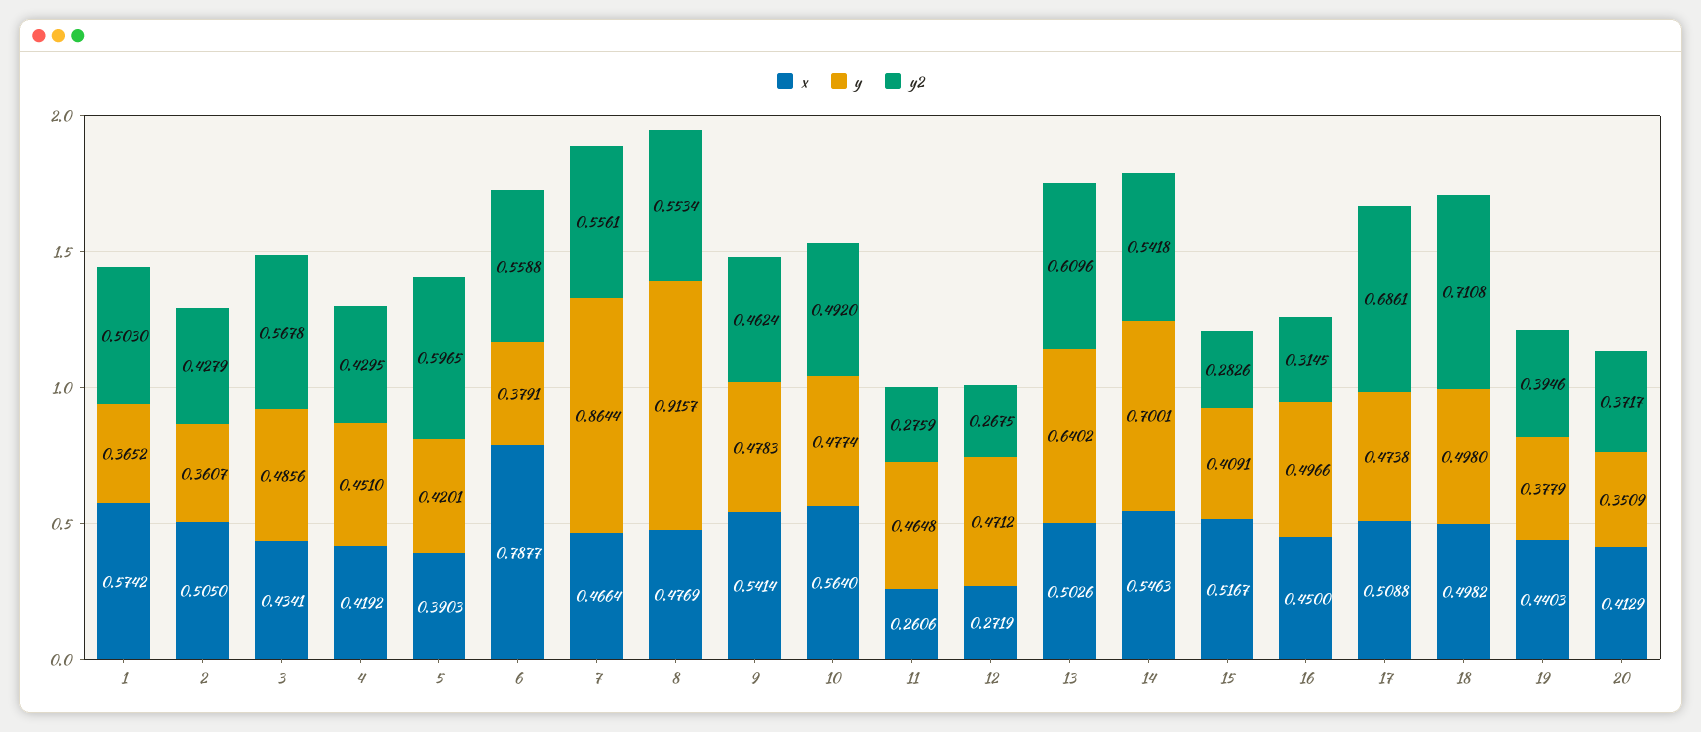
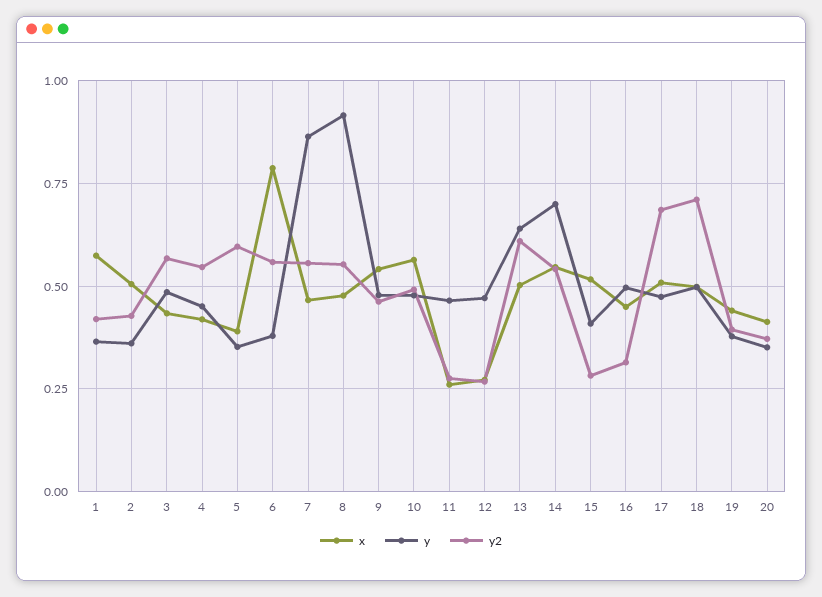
  {
    "x": {
      "1": 0.5742,
      "2": 0.505,
      "3": 0.4341,
      "4": 0.4192,
      "5": 0.3903,
      "6": 0.7877,
      "7": 0.4664,
      "8": 0.4769,
      "9": 0.5414,
      "10": 0.564,
      "11": 0.2606,
      "12": 0.2719,
      "13": 0.5026,
      "14": 0.5463,
      "15": 0.5167,
      "16": 0.45,
      "17": 0.5088,
      "18": 0.4982,
      "19": 0.4403,
      "20": 0.4129
    },
    "y": {
      "1": 0.3652,
      "2": 0.3607,
      "3": 0.4856,
      "4": 0.451,
-     "5": 0.4201,
+     "5": 0.35,
      "6": 0.3791,
      "7": 0.8644,
      "8": 0.9157,
      "9": 0.4783,
      "10": 0.4774,
      "11": 0.4648,
      "12": 0.4712,
      "13": 0.6402,
      "14": 0.7001,
      "15": 0.4091,
      "16": 0.4966,
      "17": 0.4738,
      "18": 0.498,
      "19": 0.3779,
      "20": 0.3509
    },
    "y2": {
-     "1": 0.503,
+     "1": 0.425,
      "2": 0.4279,
      "3": 0.5678,
-     "4": 0.4295,
+     "4": 0.55,
      "5": 0.5965,
      "6": 0.5588,
      "7": 0.5561,
      "8": 0.5534,
      "9": 0.4624,
      "10": 0.492,
      "11": 0.2759,
      "12": 0.2675,
      "13": 0.6096,
      "14": 0.5418,
      "15": 0.2826,
      "16": 0.3145,
      "17": 0.6861,
      "18": 0.7108,
      "19": 0.3946,
      "20": 0.3717
    }
  }

